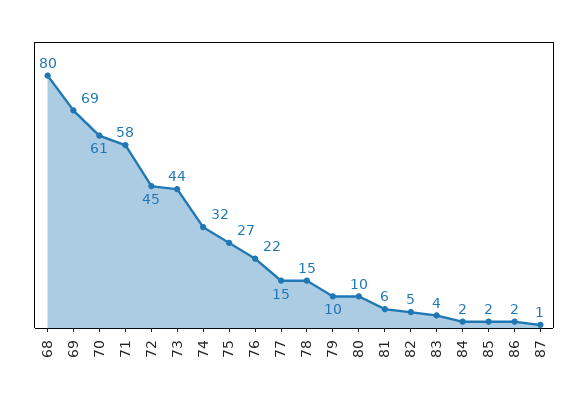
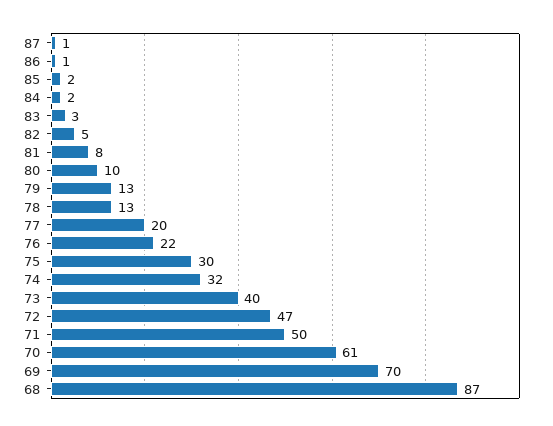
  {
-   "68": 80,
+   "68": 87,
-   "69": 69,
+   "69": 70,
    "70": 61,
-   "71": 58,
+   "71": 50,
-   "72": 45,
+   "72": 47,
-   "73": 44,
+   "73": 40,
    "74": 32,
-   "75": 27,
+   "75": 30,
    "76": 22,
-   "77": 15,
+   "77": 20,
-   "78": 15,
+   "78": 13,
-   "79": 10,
+   "79": 13,
    "80": 10,
-   "81": 6,
+   "81": 8,
    "82": 5,
-   "83": 4,
+   "83": 3,
    "84": 2,
    "85": 2,
-   "86": 2,
+   "86": 1,
    "87": 1
  }

